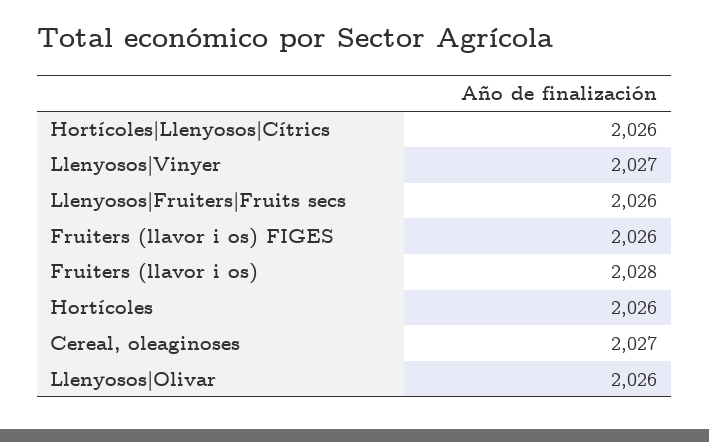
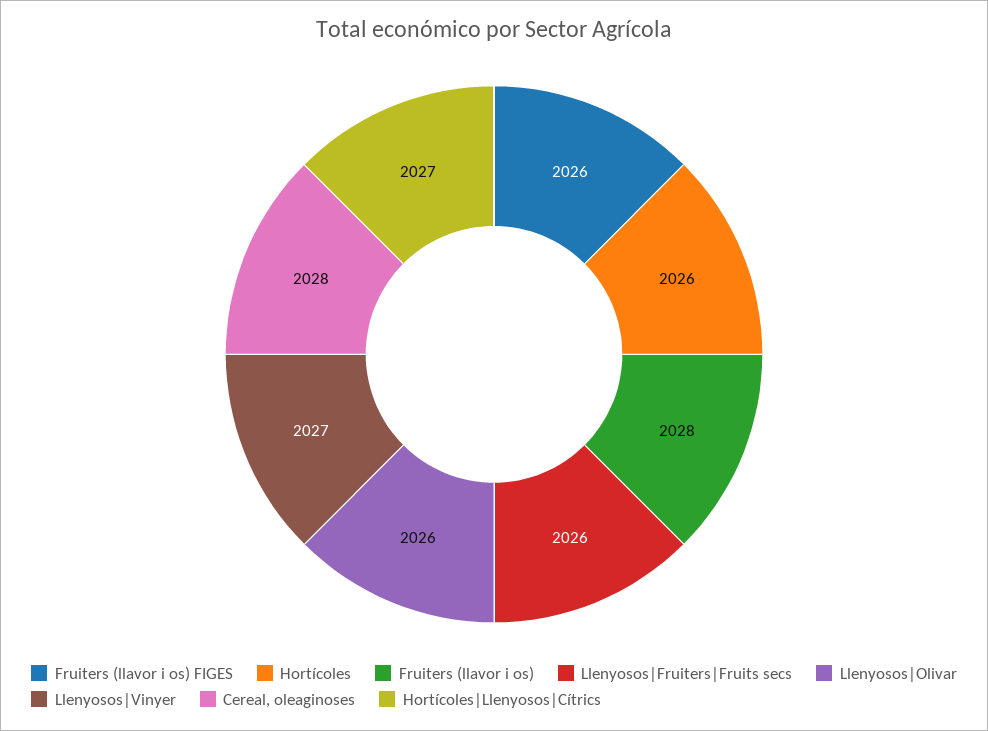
  {
-   "Hortícoles|Llenyosos|Cítrics": 2026,
+   "Hortícoles|Llenyosos|Cítrics": 2027,
    "Llenyosos|Vinyer": 2027,
    "Llenyosos|Fruiters|Fruits secs": 2026,
    "Fruiters (llavor i os) FIGES": 2026,
    "Fruiters (llavor i os)": 2028,
    "Hortícoles": 2026,
-   "Cereal, oleaginoses": 2027,
+   "Cereal, oleaginoses": 2028,
    "Llenyosos|Olivar": 2026
  }

